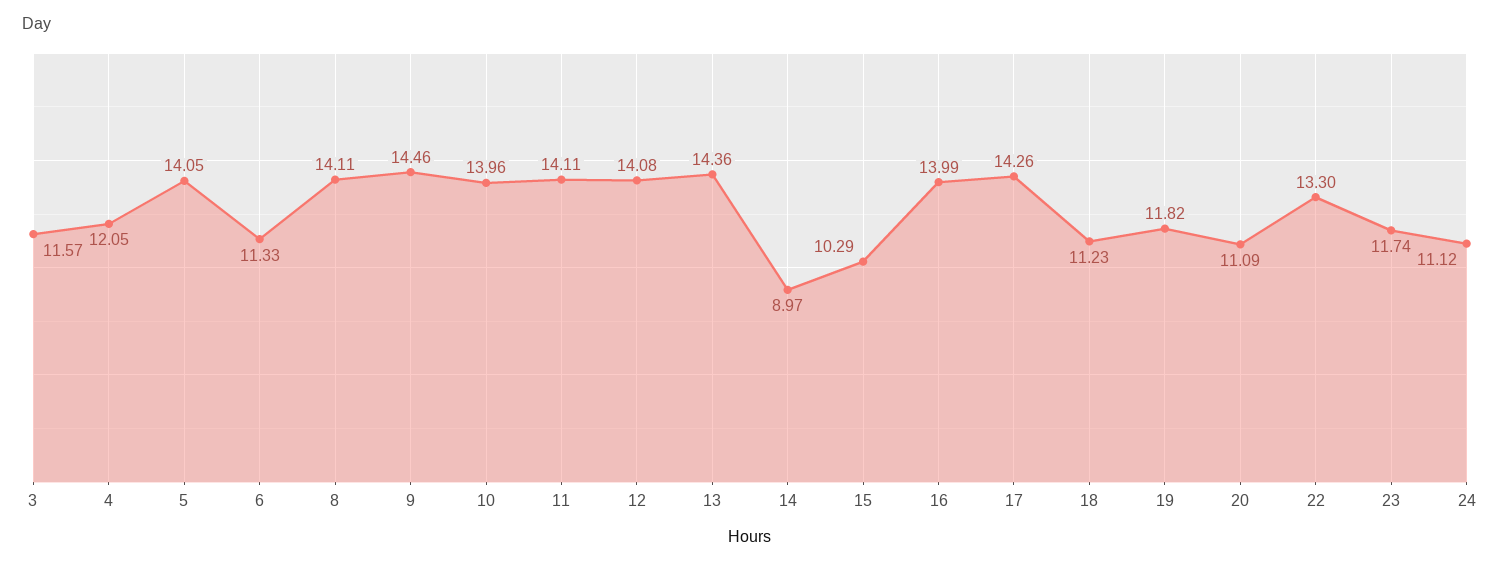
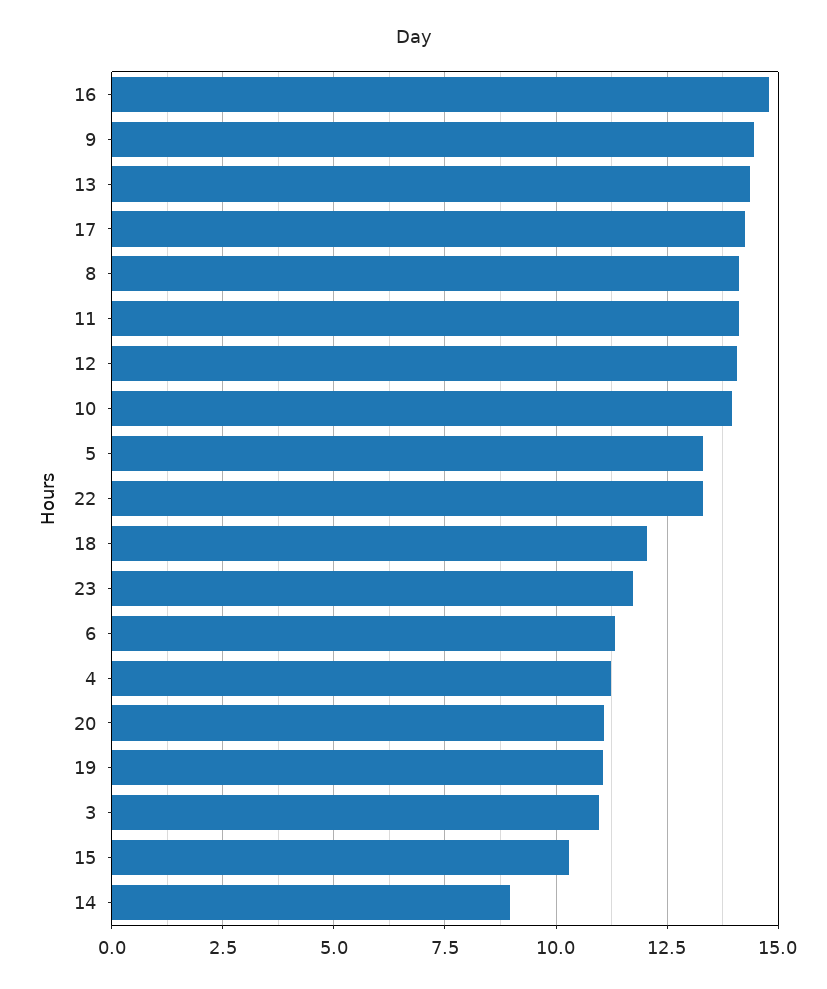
  {
-   "3": 11.57,
+   "3": 11,
-   "4": 12.05,
+   "4": 11.25,
-   "5": 14.05,
+   "5": 13.25,
    "6": 11.33,
    "8": 14.11,
    "9": 14.46,
    "10": 13.96,
    "11": 14.11,
    "12": 14.08,
    "13": 14.36,
    "14": 8.97,
    "15": 10.29,
-   "16": 13.99,
+   "16": 14.75,
    "17": 14.26,
-   "18": 11.23,
+   "18": 12,
-   "19": 11.82,
+   "19": 11,
    "20": 11.09,
    "22": 13.3,
-   "23": 11.74,
+   "23": 11.74
-   "24": 11.12
  }

